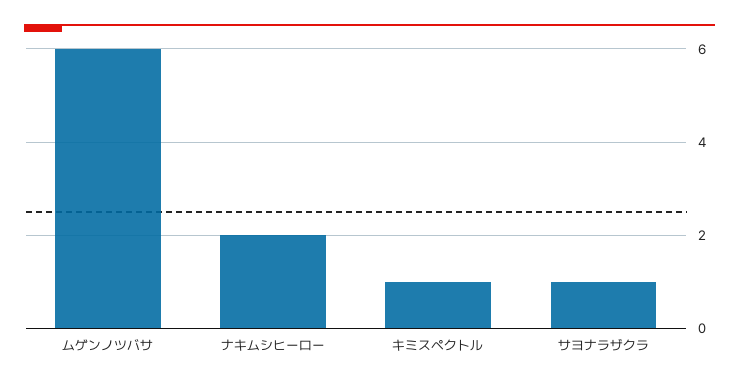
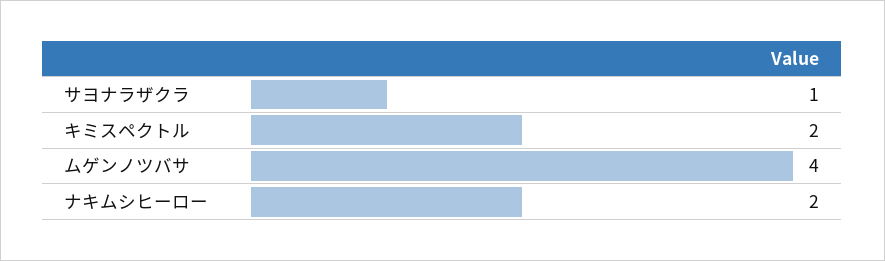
  {
-   "ムゲンノツバサ": 6,
+   "ムゲンノツバサ": 4,
    "ナキムシヒーロー": 2,
-   "キミスペクトル": 1,
+   "キミスペクトル": 2,
    "サヨナラザクラ": 1
  }

